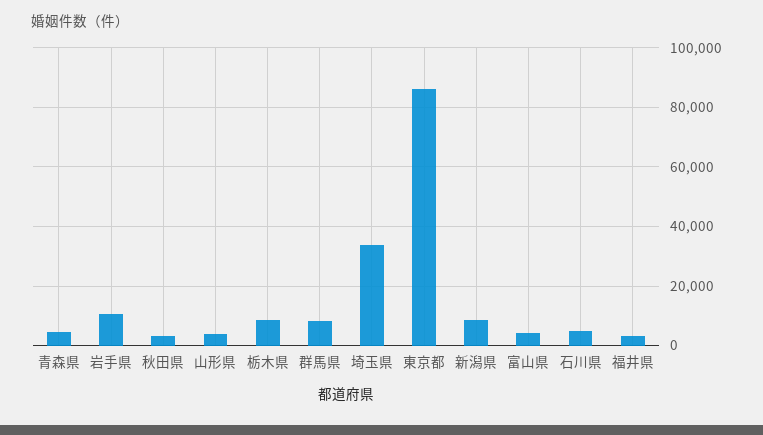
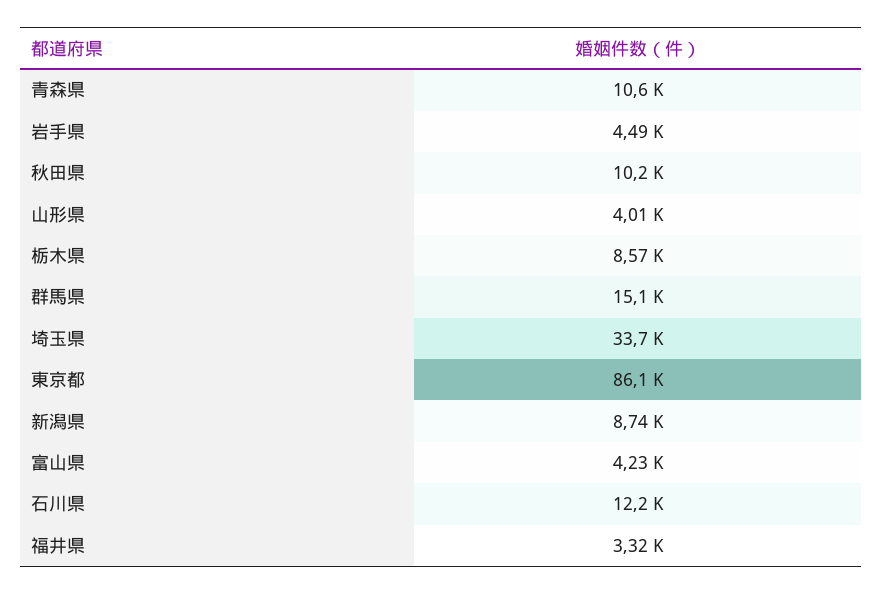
  {
-   "青森県": 5000,
+   "青森県": 10600,
-   "岩手県": 10000,
+   "岩手県": 4490,
-   "秋田県": 2500,
+   "秋田県": 10200,
    "山形県": 4010,
    "栃木県": 8570,
-   "群馬県": 7500,
+   "群馬県": 15100,
    "埼玉県": 33700,
    "東京都": 86100,
    "新潟県": 8740,
    "富山県": 4230,
-   "石川県": 5000,
+   "石川県": 12200,
    "福井県": 3320
  }

